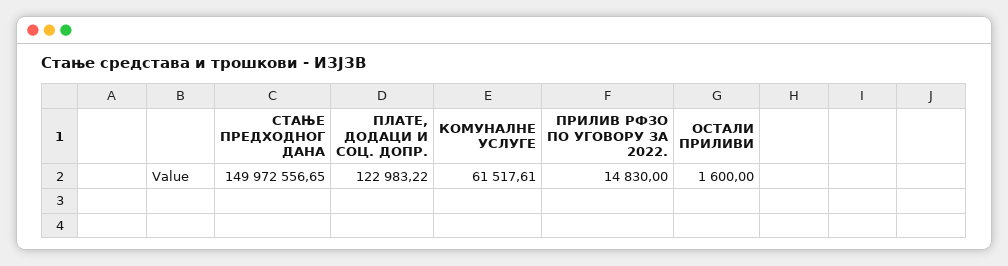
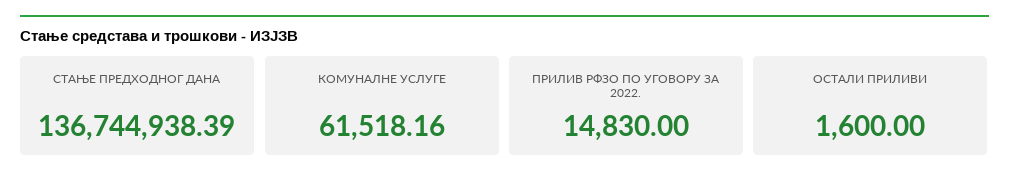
  {
-   "СТАЊЕ ПРЕДХОДНОГ ДАНА": 149972556.65,
+   "СТАЊЕ ПРЕДХОДНОГ ДАНА": 136744938.39,
-   "ПЛАТЕ, ДОДАЦИ И СОЦ. ДОПР.": 122983.22,
-   "КОМУНАЛНЕ УСЛУГЕ": 61517.61,
+   "КОМУНАЛНЕ УСЛУГЕ": 61518.16,
    "ПРИЛИВ РФЗО ПО УГОВОРУ ЗА 2022.": 14830,
    "ОСТАЛИ ПРИЛИВИ": 1600
  }

